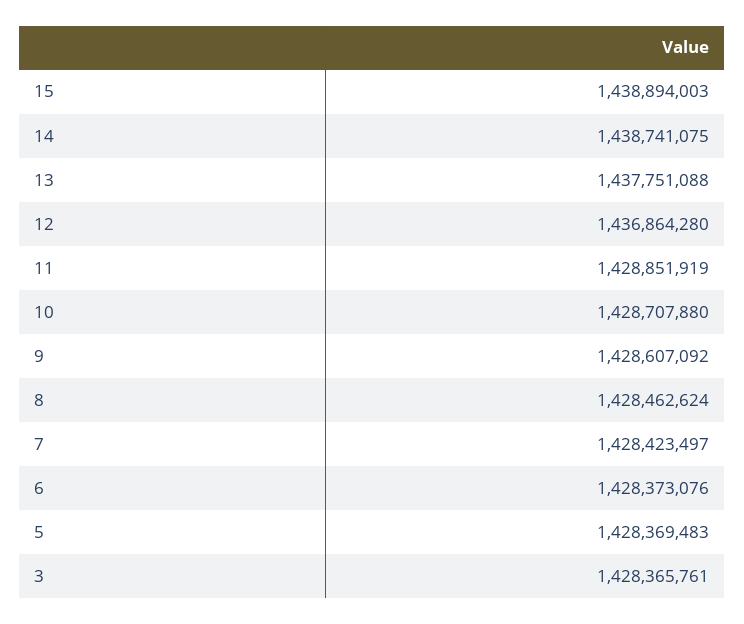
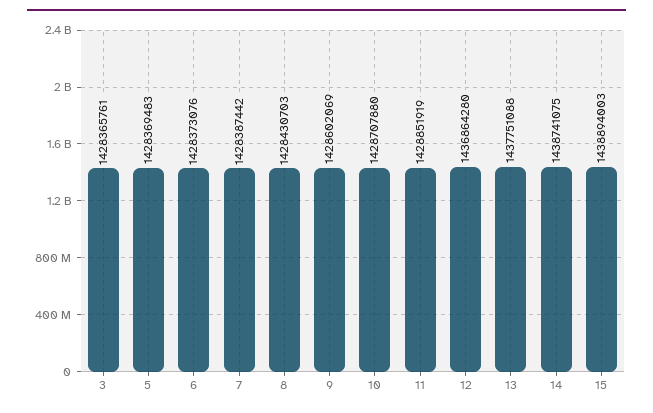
  {
    "15": 1438894003,
    "14": 1438741075,
    "13": 1437751088,
    "12": 1436864280,
    "11": 1428851919,
    "10": 1428707880,
-   "9": 1428607092,
+   "9": 1428602069,
-   "8": 1428462624,
+   "8": 1428430703,
-   "7": 1428423497,
+   "7": 1428387442,
    "6": 1428373076,
    "5": 1428369483,
    "3": 1428365761
  }

